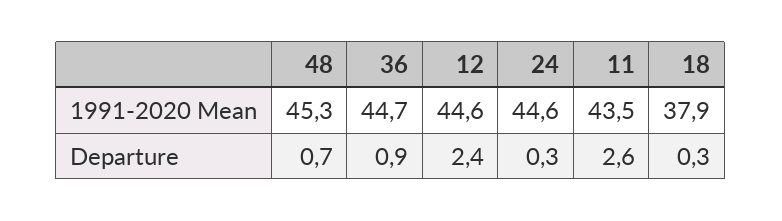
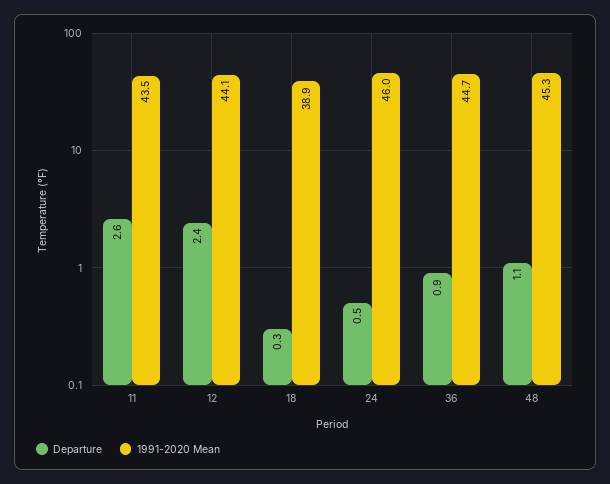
  {
    "1991-2020 Mean": {
      "48": 45.3,
      "36": 44.7,
-     "12": 44.6,
+     "12": 44.1,
-     "24": 44.6,
+     "24": 46,
      "11": 43.5,
-     "18": 37.9
+     "18": 38.9
    },
    "Departure": {
-     "48": 0.7,
+     "48": 1.1,
      "36": 0.9,
      "12": 2.4,
-     "24": 0.3,
+     "24": 0.5,
      "11": 2.6,
      "18": 0.3
    }
  }

